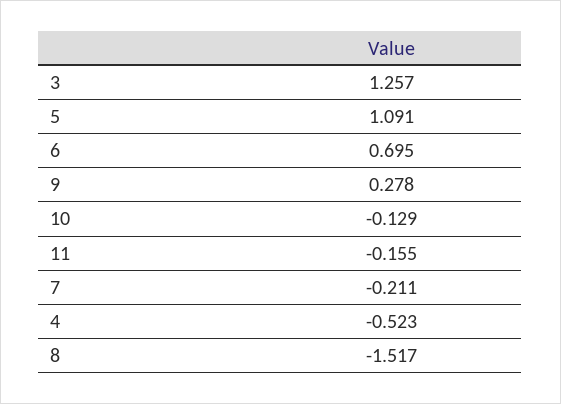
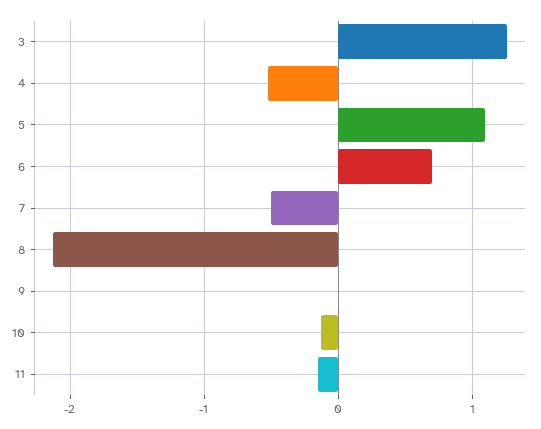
  {
    "3": 1.257,
    "5": 1.091,
    "6": 0.695,
-   "9": 0.278,
+   "9": 0,
    "10": -0.129,
    "11": -0.155,
-   "7": -0.211,
+   "7": -0.5,
    "4": -0.523,
-   "8": -1.517
+   "8": -2.1
  }

